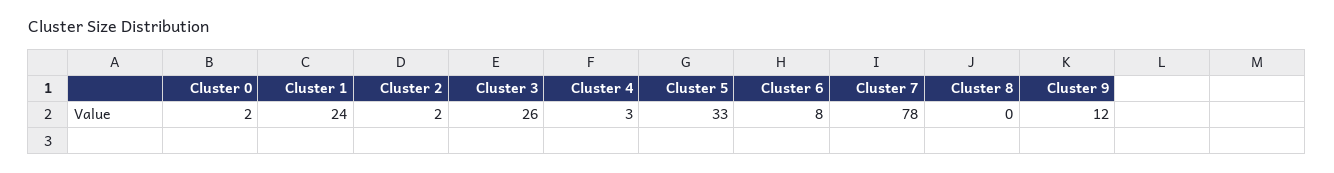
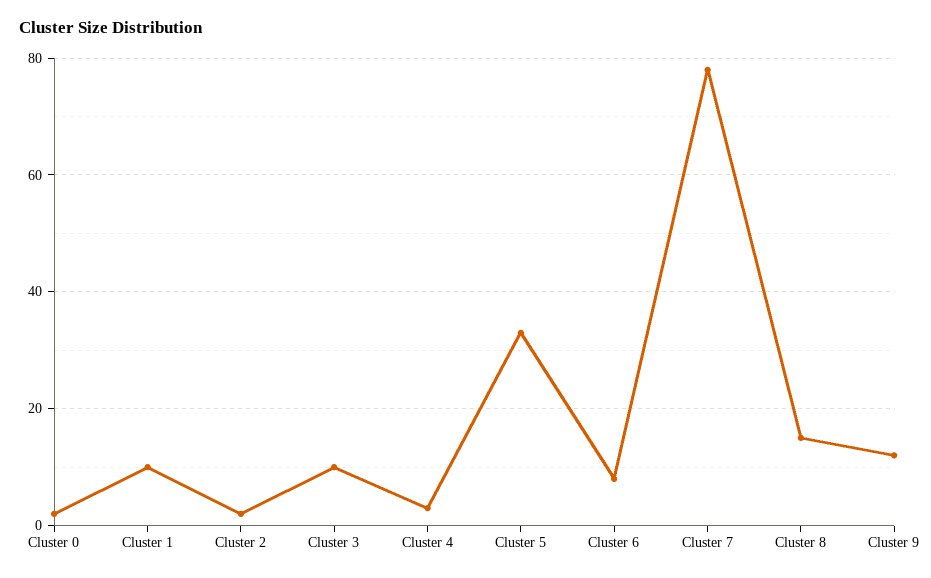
  {
    "Cluster 0": 2,
-   "Cluster 1": 24,
+   "Cluster 1": 10,
    "Cluster 2": 2,
-   "Cluster 3": 26,
+   "Cluster 3": 10,
    "Cluster 4": 3,
    "Cluster 5": 33,
    "Cluster 6": 8,
    "Cluster 7": 78,
-   "Cluster 8": 0,
+   "Cluster 8": 15,
    "Cluster 9": 12
  }

